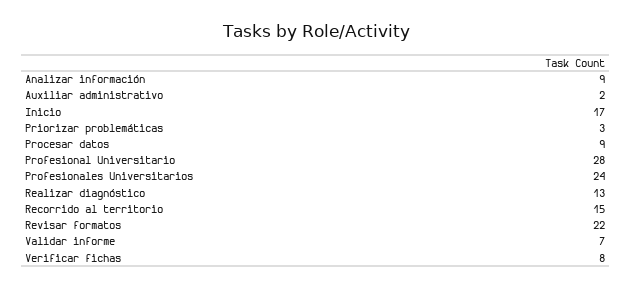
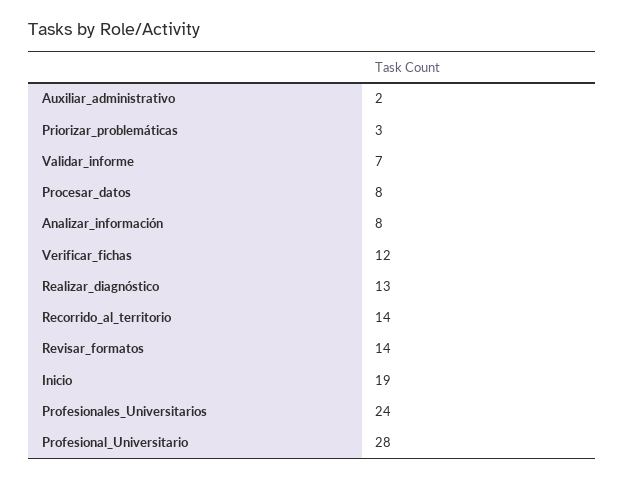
  {
-   "Analizar información": 9,
+   "Analizar información": 8,
    "Auxiliar administrativo": 2,
-   "Inicio": 17,
+   "Inicio": 19,
    "Priorizar problemáticas": 3,
-   "Procesar datos": 9,
+   "Procesar datos": 8,
    "Profesional Universitario": 28,
    "Profesionales Universitarios": 24,
    "Realizar diagnóstico": 13,
-   "Recorrido al territorio": 15,
+   "Recorrido al territorio": 14,
-   "Revisar formatos": 22,
+   "Revisar formatos": 14,
    "Validar informe": 7,
-   "Verificar fichas": 8
+   "Verificar fichas": 12
  }

